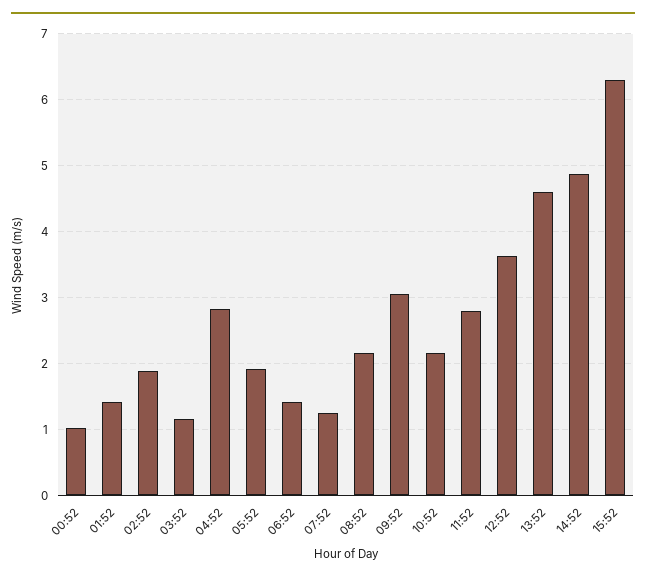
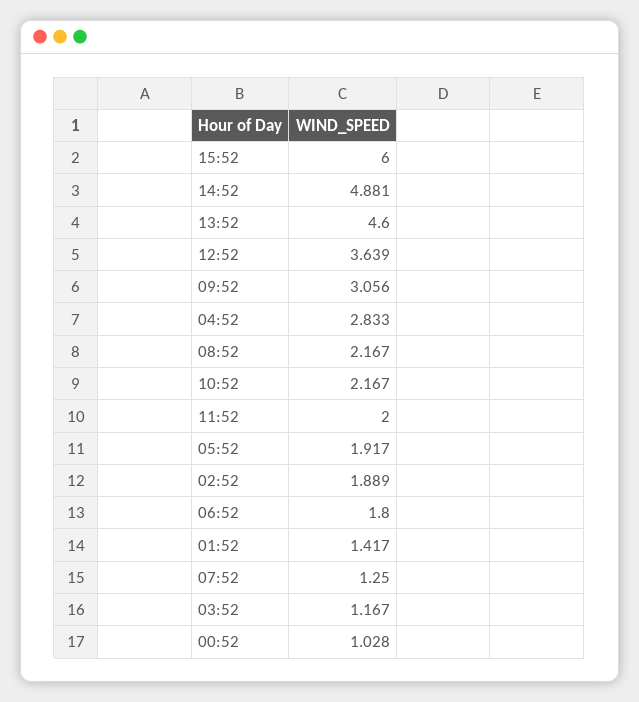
  {
    "00:52": 1.028,
    "01:52": 1.417,
    "02:52": 1.889,
    "03:52": 1.167,
    "04:52": 2.833,
    "05:52": 1.917,
-   "06:52": 1.4,
+   "06:52": 1.8,
    "07:52": 1.25,
    "08:52": 2.167,
    "09:52": 3.056,
    "10:52": 2.167,
-   "11:52": 2.8,
+   "11:52": 2,
    "12:52": 3.639,
    "13:52": 4.6,
    "14:52": 4.881,
-   "15:52": 6.3
+   "15:52": 6
  }

